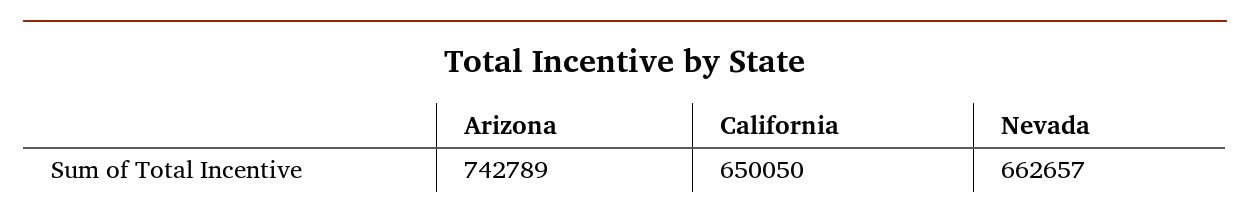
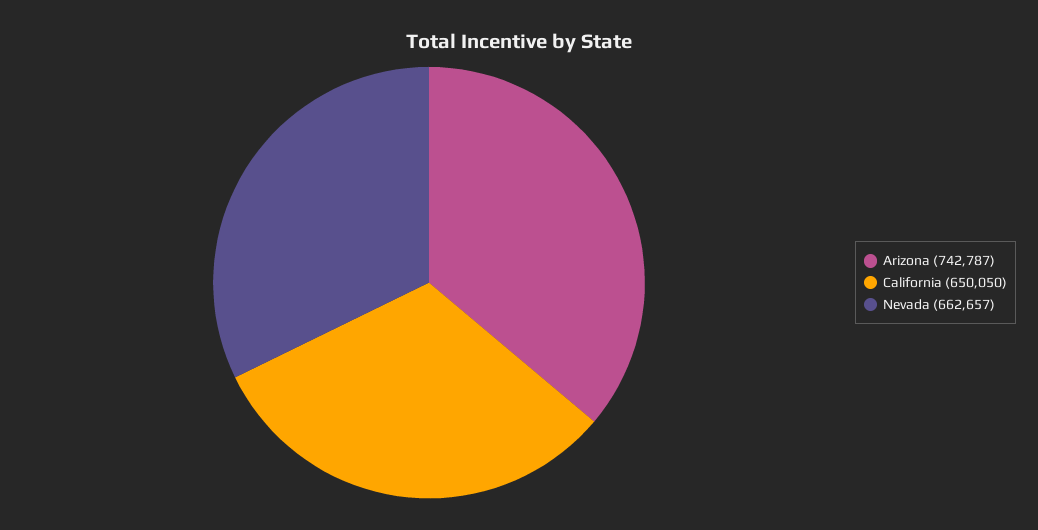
  {
-   "Arizona": 742789,
+   "Arizona": 742787,
    "California": 650050,
    "Nevada": 662657
  }

